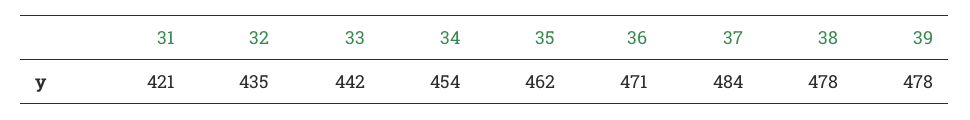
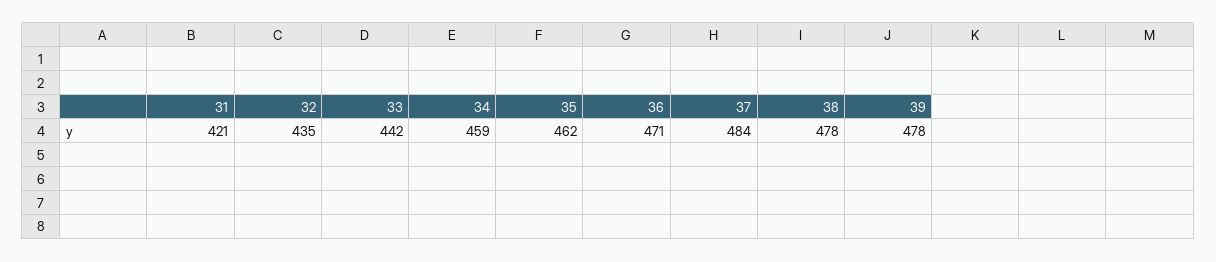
  {
    "31": 421,
    "32": 435,
    "33": 442,
-   "34": 454,
+   "34": 459,
    "35": 462,
    "36": 471,
    "37": 484,
    "38": 478,
    "39": 478
  }

